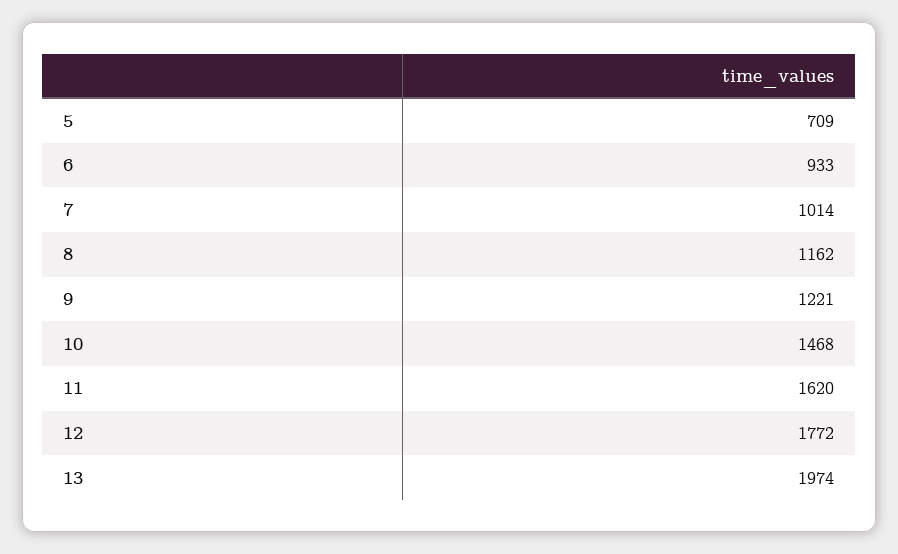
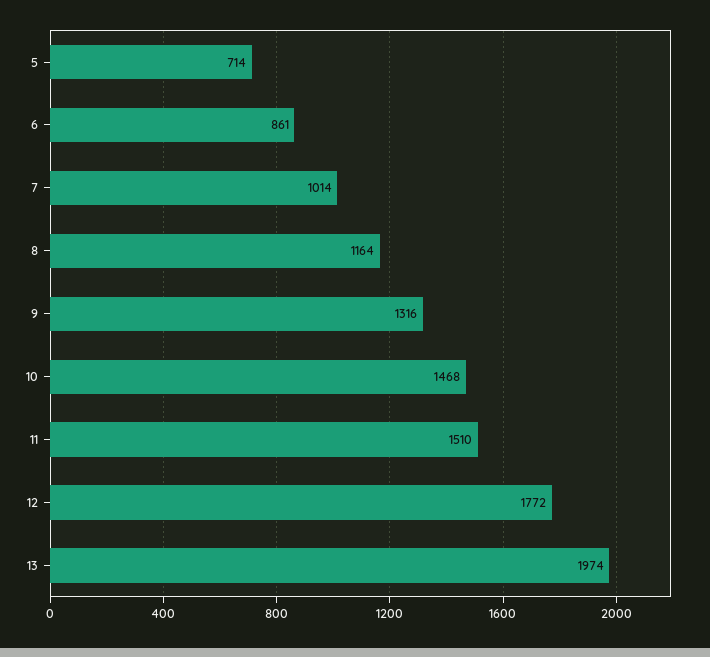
  {
-   "5": 709,
+   "5": 714,
-   "6": 933,
+   "6": 861,
    "7": 1014,
-   "8": 1162,
+   "8": 1164,
-   "9": 1221,
+   "9": 1316,
    "10": 1468,
-   "11": 1620,
+   "11": 1510,
    "12": 1772,
    "13": 1974
  }

